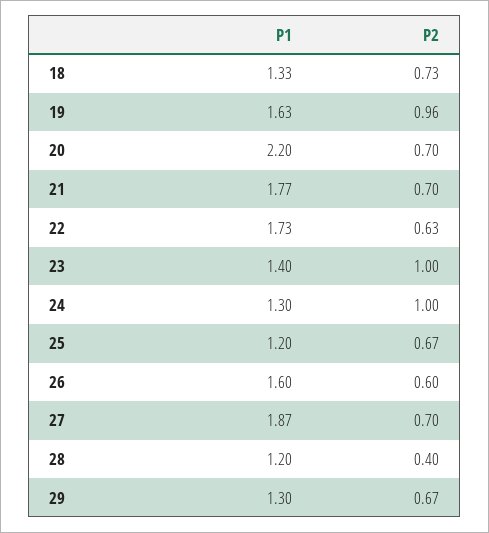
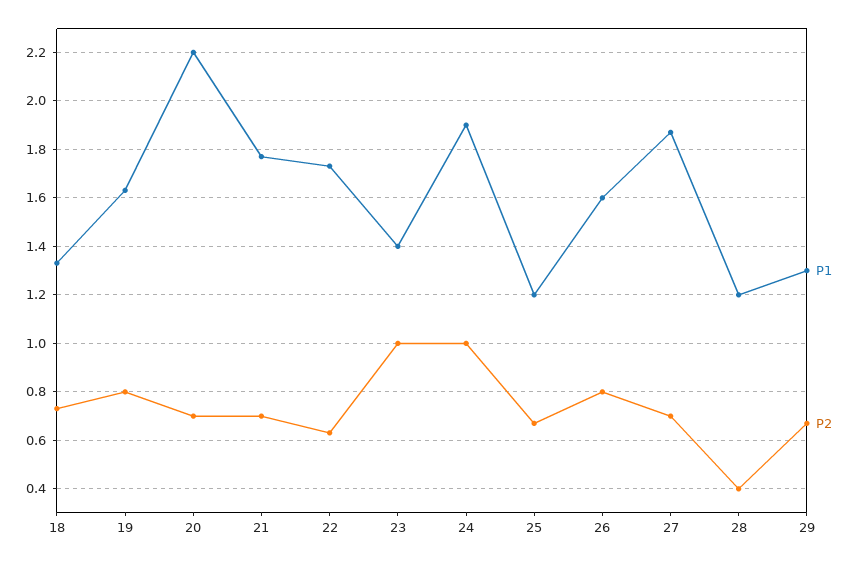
  {
    "P1": {
      "18": 1.33,
      "19": 1.63,
      "20": 2.2,
      "21": 1.77,
      "22": 1.73,
      "23": 1.4,
-     "24": 1.3,
+     "24": 1.9,
      "25": 1.2,
      "26": 1.6,
      "27": 1.87,
      "28": 1.2,
      "29": 1.3
    },
    "P2": {
      "18": 0.73,
-     "19": 0.96,
+     "19": 0.8,
      "20": 0.7,
      "21": 0.7,
      "22": 0.63,
      "23": 1,
      "24": 1,
      "25": 0.67,
-     "26": 0.6,
+     "26": 0.8,
      "27": 0.7,
      "28": 0.4,
      "29": 0.67
    }
  }

